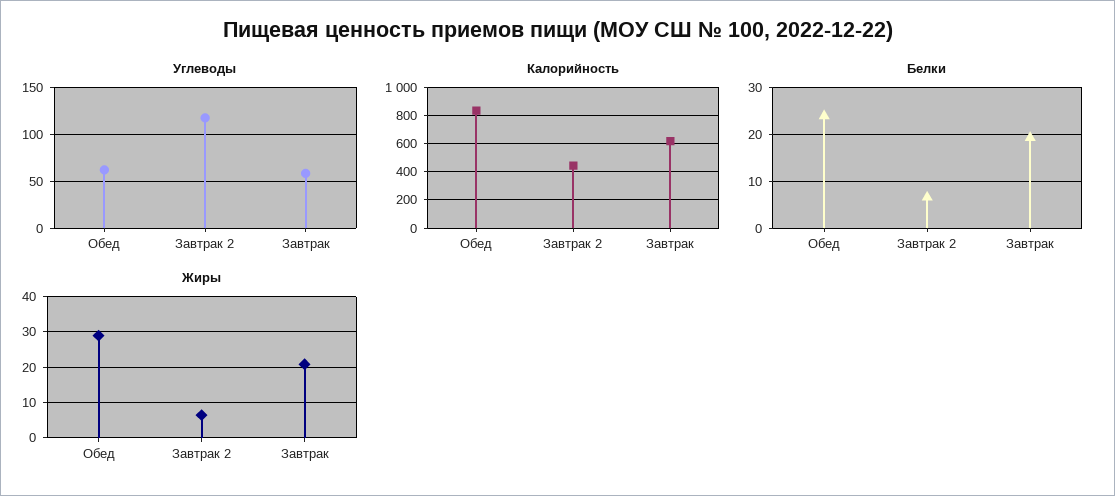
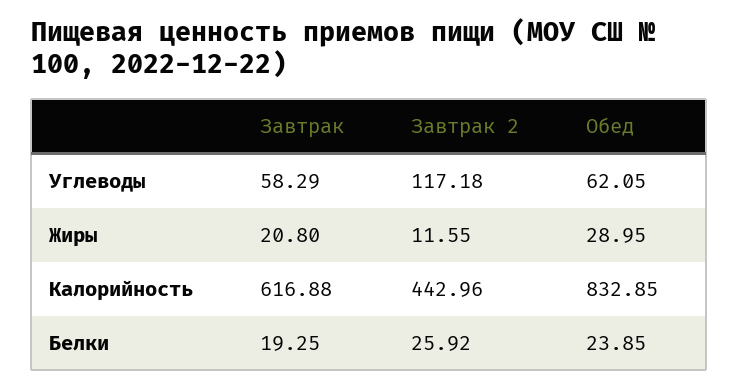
  {
    "Углеводы": {
      "Обед": 62.05,
      "Завтрак 2": 117.18,
      "Завтрак": 58.29
    },
    "Калорийность": {
      "Обед": 832.85,
      "Завтрак 2": 442.96,
      "Завтрак": 616.88
    },
    "Белки": {
      "Обед": 23.85,
-     "Завтрак 2": 6,
+     "Завтрак 2": 25.92,
      "Завтрак": 19.25
    },
    "Жиры": {
      "Обед": 28.95,
-     "Завтрак 2": 6,
+     "Завтрак 2": 11.55,
      "Завтрак": 20.8
    }
  }

